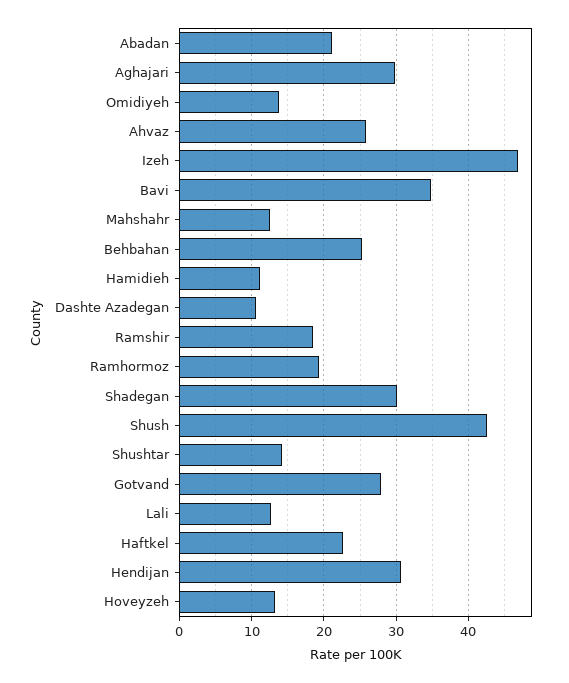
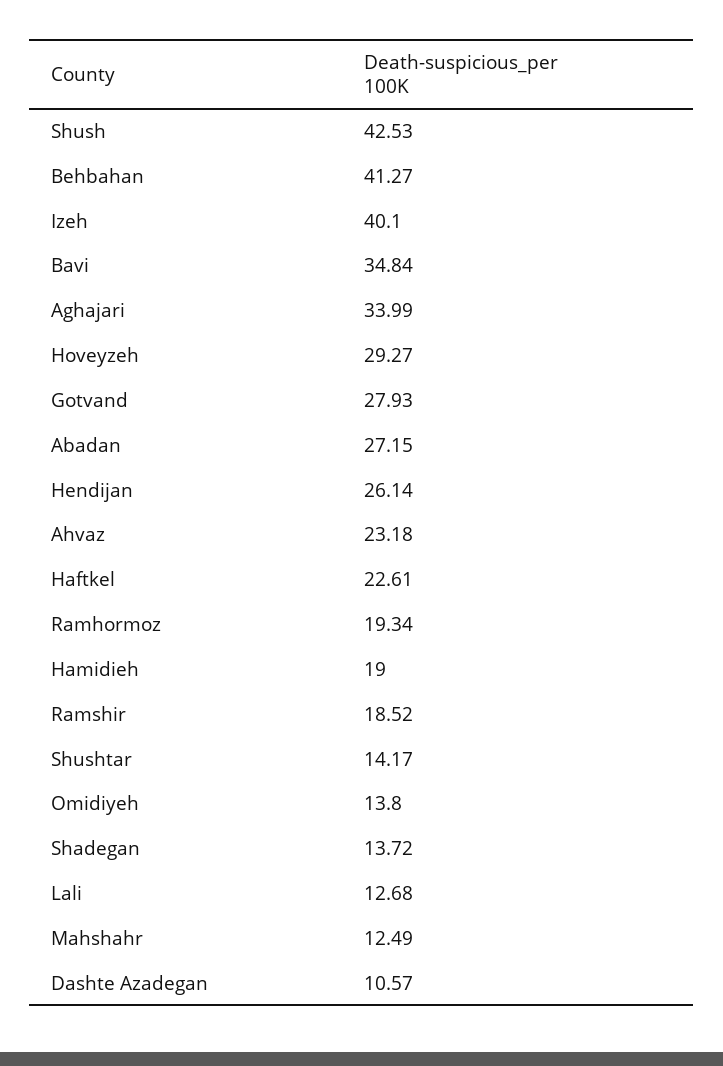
  {
-   "Abadan": 21,
+   "Abadan": 27.15,
-   "Aghajari": 30,
+   "Aghajari": 33.99,
    "Omidiyeh": 13.8,
-   "Ahvaz": 26,
+   "Ahvaz": 23.18,
-   "Izeh": 47,
+   "Izeh": 40.1,
    "Bavi": 34.84,
    "Mahshahr": 12.49,
-   "Behbahan": 25,
+   "Behbahan": 41.27,
-   "Hamidieh": 11,
+   "Hamidieh": 19,
    "Dashte Azadegan": 10.57,
    "Ramshir": 18.52,
    "Ramhormoz": 19.34,
-   "Shadegan": 30,
+   "Shadegan": 13.72,
    "Shush": 42.53,
    "Shushtar": 14.17,
    "Gotvand": 27.93,
    "Lali": 12.68,
    "Haftkel": 22.61,
-   "Hendijan": 31,
+   "Hendijan": 26.14,
-   "Hoveyzeh": 13
+   "Hoveyzeh": 29.27
  }

